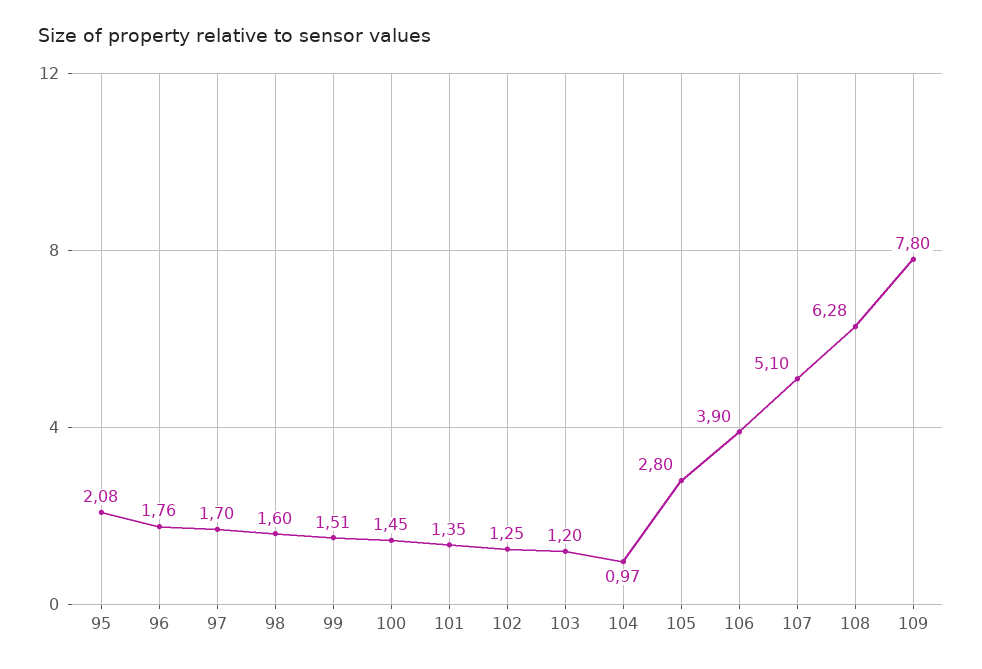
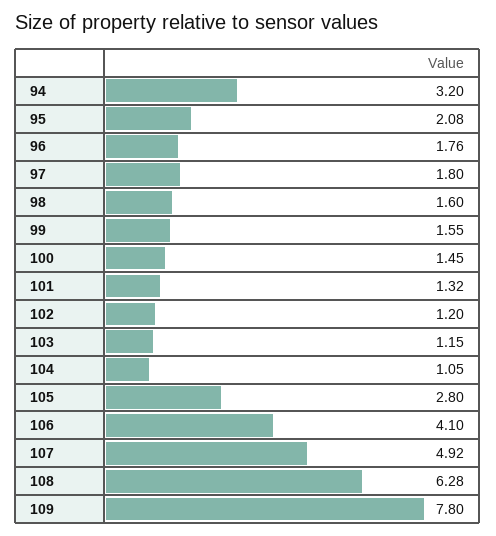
  {
    "95": 2.08,
    "96": 1.76,
-   "97": 1.7,
+   "97": 1.8,
    "98": 1.6,
-   "99": 1.51,
+   "99": 1.55,
    "100": 1.45,
-   "101": 1.35,
+   "101": 1.32,
-   "102": 1.25,
+   "102": 1.2,
-   "103": 1.2,
+   "103": 1.15,
-   "104": 0.97,
+   "104": 1.05,
    "105": 2.8,
-   "106": 3.9,
+   "106": 4.1,
-   "107": 5.1,
+   "107": 4.92,
    "108": 6.28,
-   "109": 7.8
+   "109": 7.8,
+   "94": 3.2
  }

